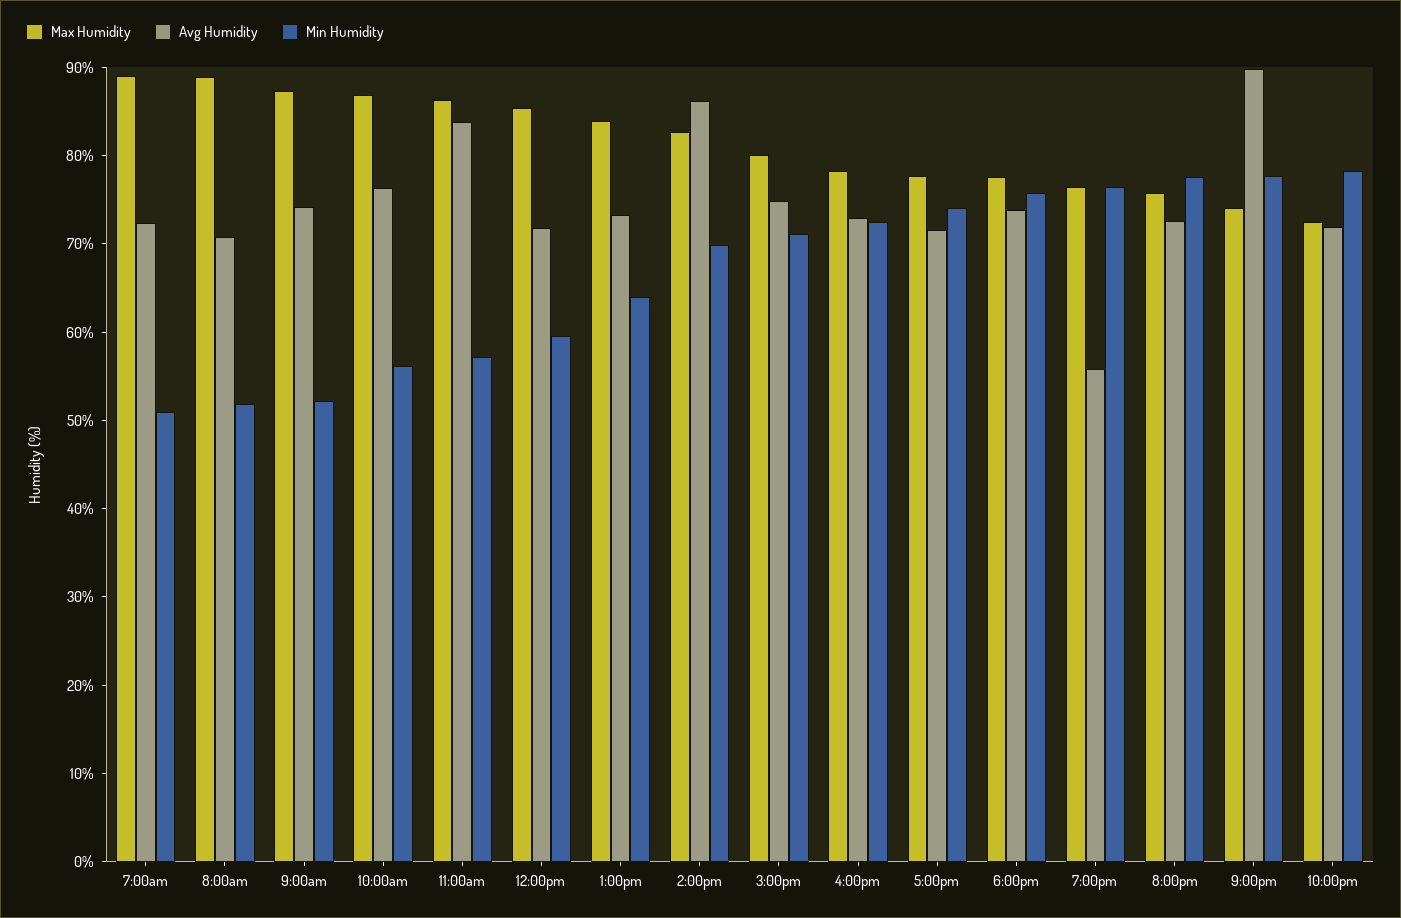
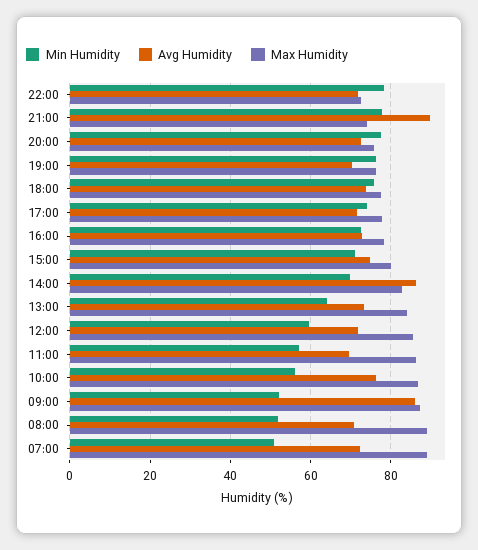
  {
    "Max Humidity": {
      "7:00am": 90,
      "8:00am": 88,
      "9:00am": 88,
      "10:00am": 86,
      "11:00am": 86,
      "12:00pm": 86,
      "1:00pm": 84,
      "2:00pm": 82,
      "3:00pm": 80,
      "4:00pm": 78,
      "5:00pm": 78,
      "6:00pm": 78,
      "7:00pm": 76,
      "8:00pm": 76,
      "9:00pm": 74,
      "10:00pm": 72
    },
    "Avg Humidity": {
      "7:00am": 72,
      "8:00am": 70,
-     "9:00am": 74,
+     "9:00am": 86,
      "10:00am": 76,
-     "11:00am": 84,
+     "11:00am": 70,
      "12:00pm": 72,
      "1:00pm": 74,
      "2:00pm": 86,
      "3:00pm": 74,
      "4:00pm": 72,
      "5:00pm": 72,
      "6:00pm": 74,
-     "7:00pm": 56,
+     "7:00pm": 70,
      "8:00pm": 72,
      "9:00pm": 90,
      "10:00pm": 72
    },
    "Min Humidity": {
      "7:00am": 50,
      "8:00am": 52,
      "9:00am": 52,
      "10:00am": 56,
      "11:00am": 58,
      "12:00pm": 60,
      "1:00pm": 64,
      "2:00pm": 70,
      "3:00pm": 72,
      "4:00pm": 72,
      "5:00pm": 74,
      "6:00pm": 76,
      "7:00pm": 76,
      "8:00pm": 78,
      "9:00pm": 78,
      "10:00pm": 78
    }
  }

